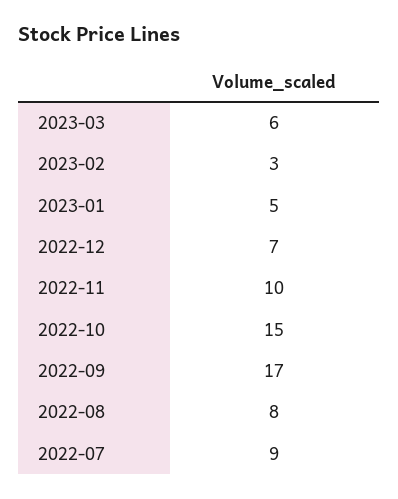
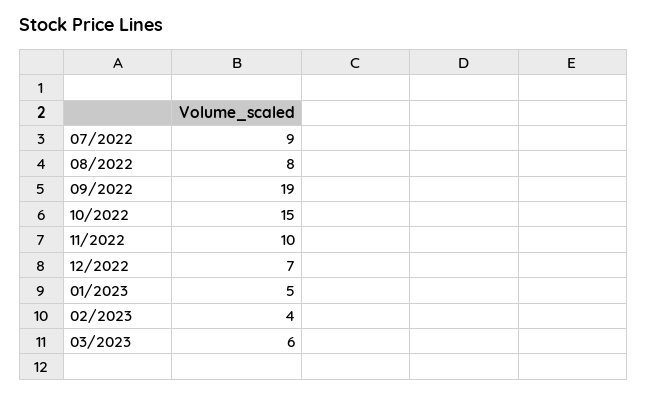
  {
    "2023-03": 6,
-   "2023-02": 3,
+   "2023-02": 4,
    "2023-01": 5,
    "2022-12": 7,
    "2022-11": 10,
    "2022-10": 15,
-   "2022-09": 17,
+   "2022-09": 19,
    "2022-08": 8,
    "2022-07": 9
  }

